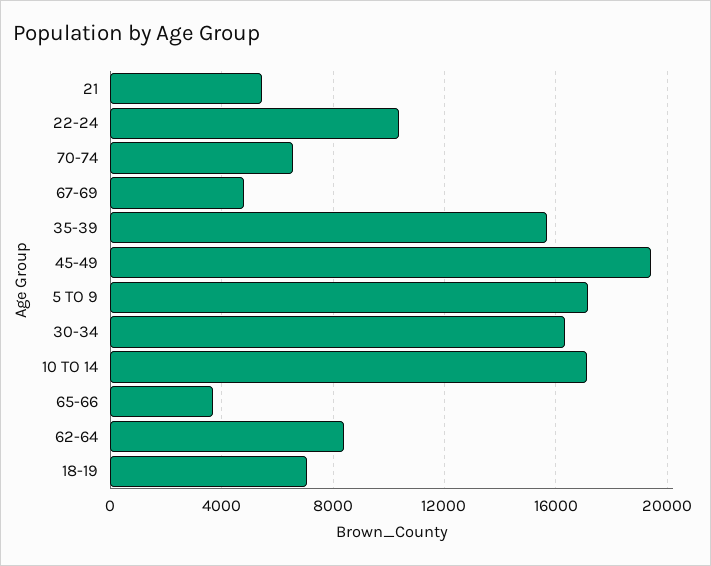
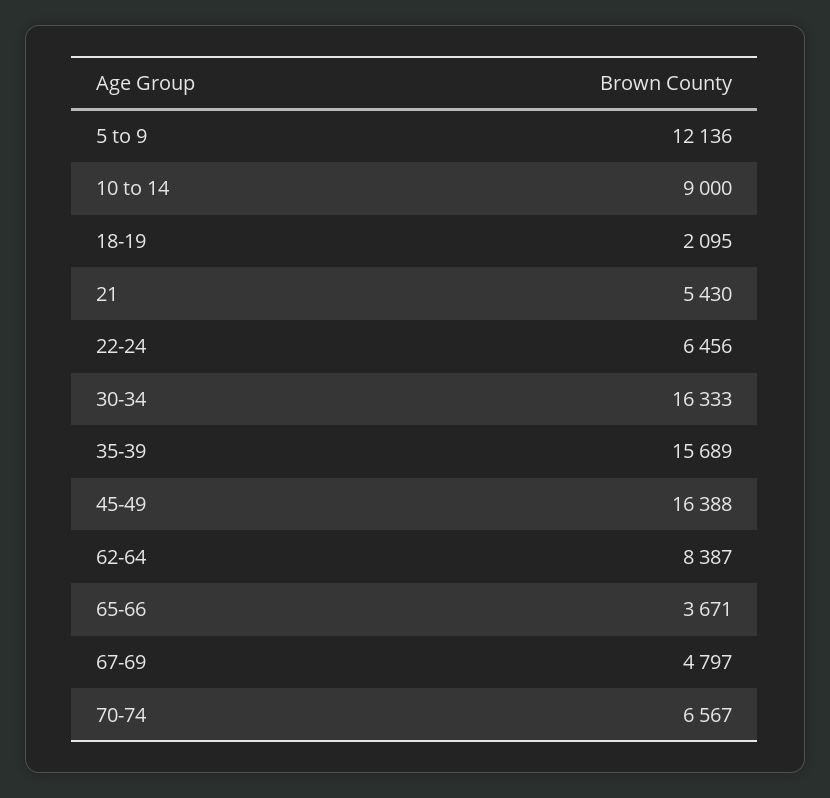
  {
    "21": 5430,
-   "22-24": 10500,
+   "22-24": 6456,
    "70-74": 6567,
    "67-69": 4797,
    "35-39": 15689,
-   "45-49": 19500,
+   "45-49": 16388,
-   "5 TO 9": 17000,
+   "5 TO 9": 12136,
    "30-34": 16333,
-   "10 TO 14": 17000,
+   "10 TO 14": 9000,
    "65-66": 3671,
    "62-64": 8387,
-   "18-19": 7000
+   "18-19": 2095
  }

